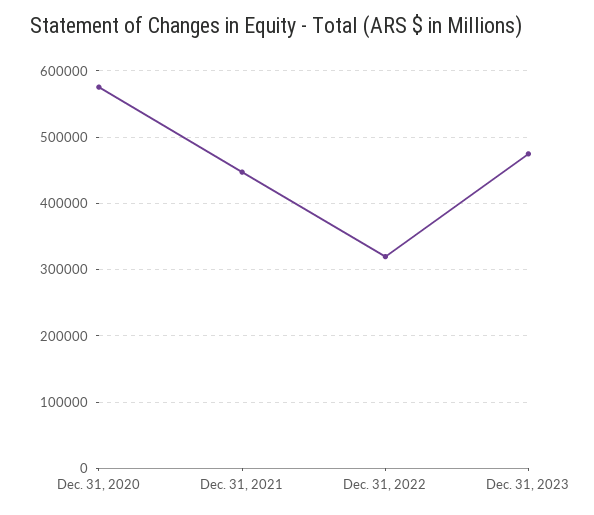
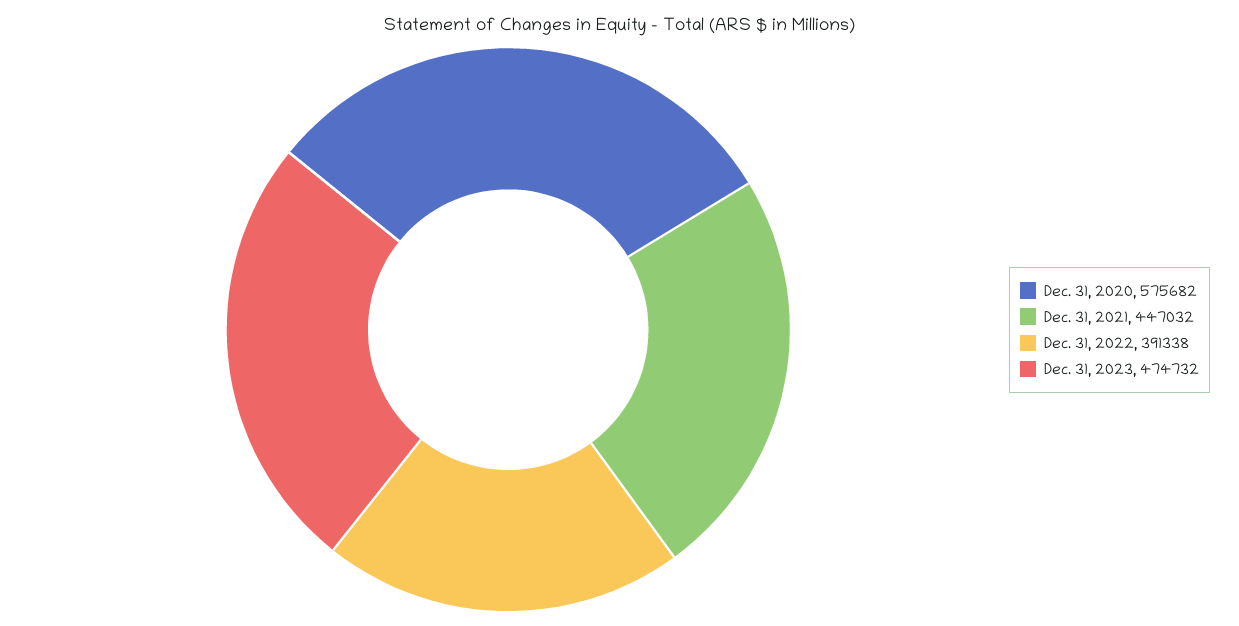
  {
    "Dec. 31, 2020": 575682,
    "Dec. 31, 2021": 447032,
-   "Dec. 31, 2022": 320000,
+   "Dec. 31, 2022": 391338,
    "Dec. 31, 2023": 474732
  }

